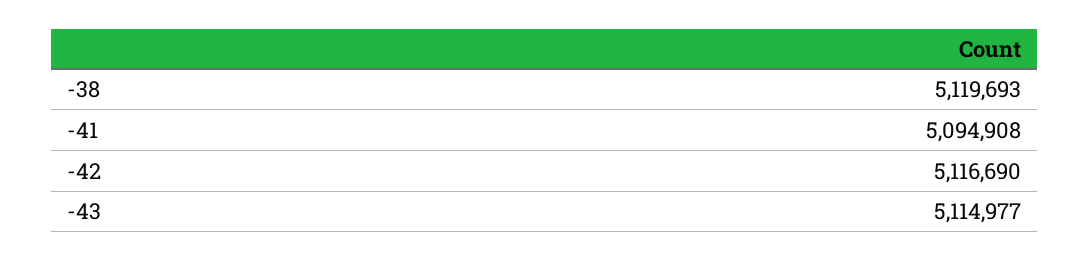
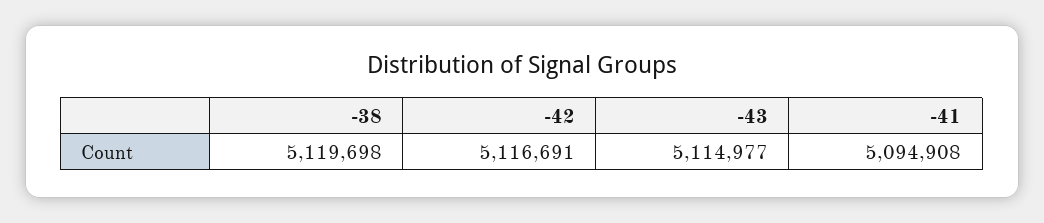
  {
-   "-38": 5119693,
+   "-38": 5119698,
    "-41": 5094908,
-   "-42": 5116690,
+   "-42": 5116691,
    "-43": 5114977
  }

